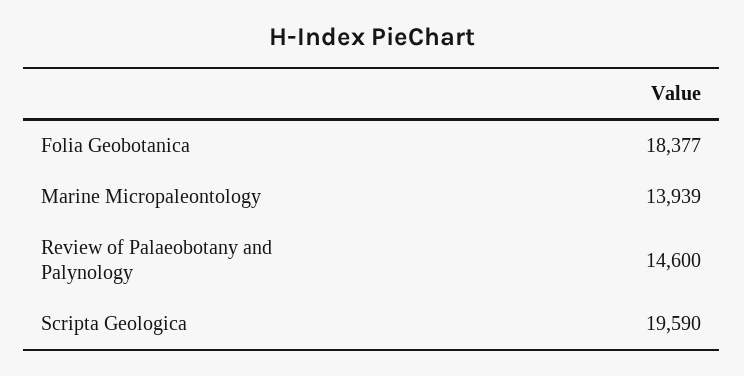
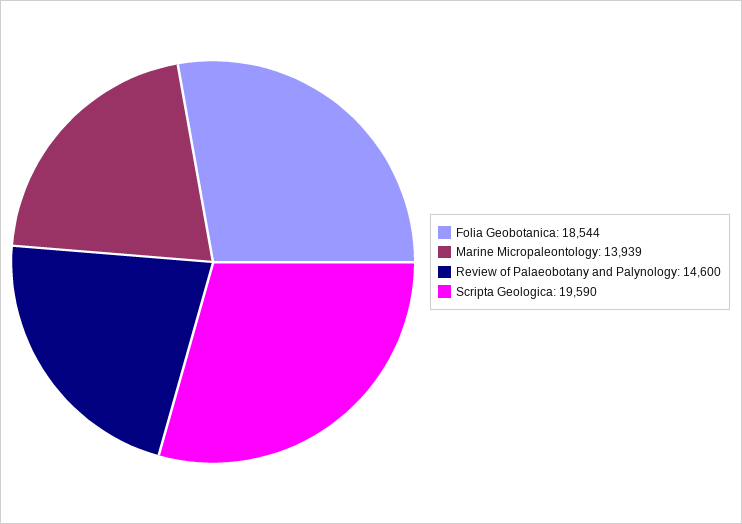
  {
-   "Folia Geobotanica": 18377,
+   "Folia Geobotanica": 18544,
    "Marine Micropaleontology": 13939,
    "Review of Palaeobotany and Palynology": 14600,
    "Scripta Geologica": 19590
  }

